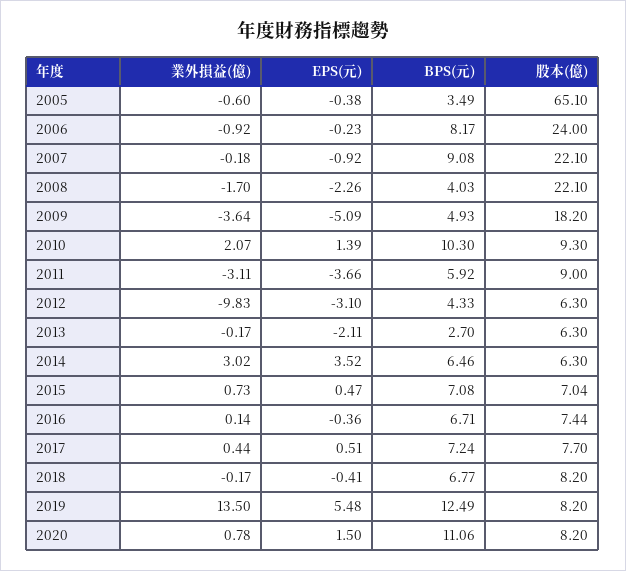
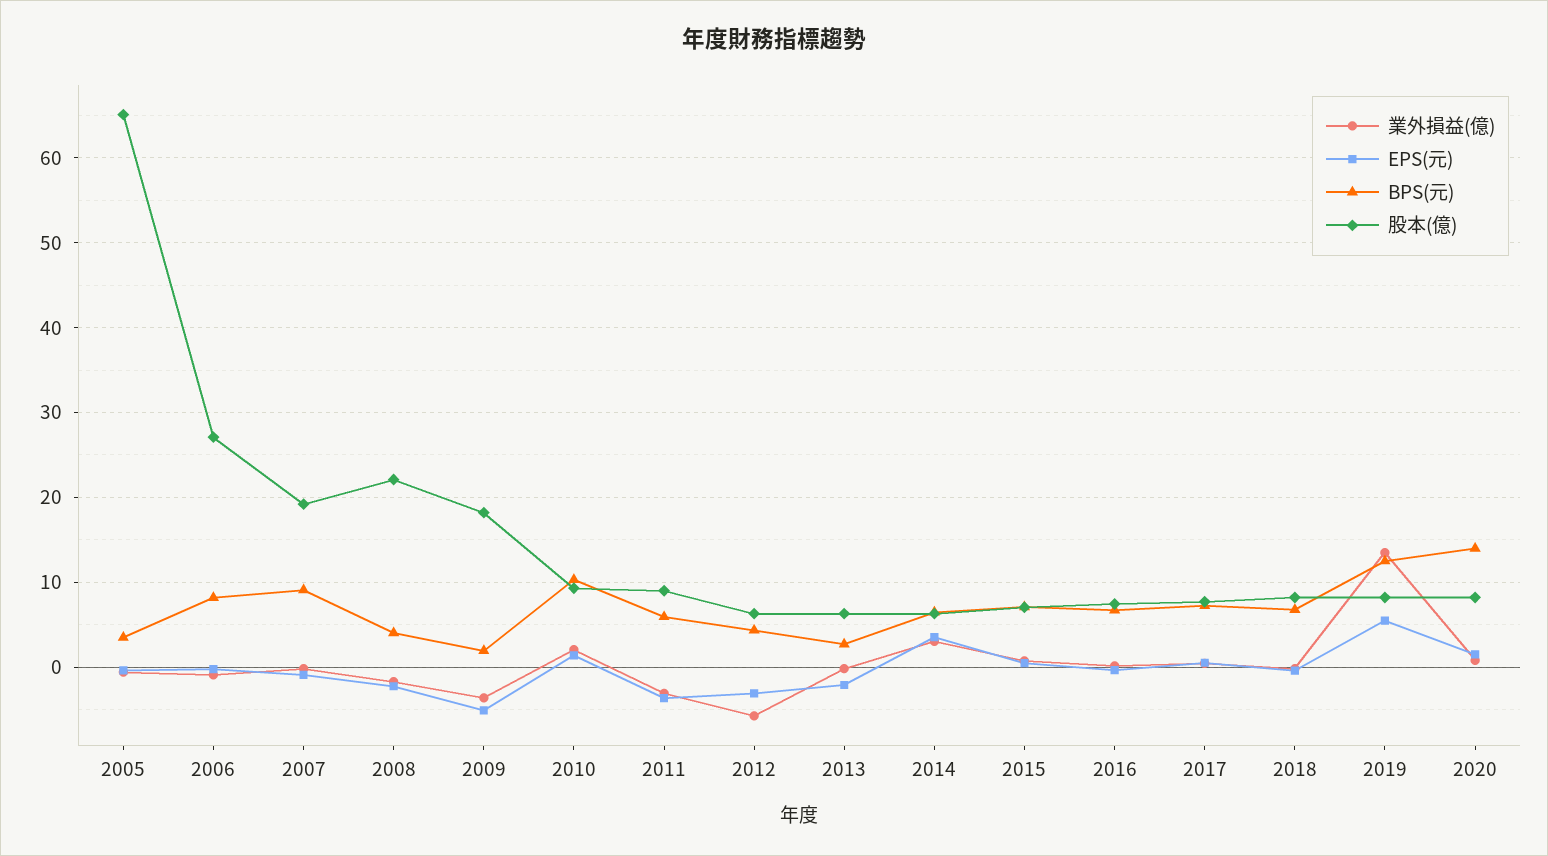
  {
    "業外損益(億)": {
      "2005": -0.6,
      "2006": -0.92,
      "2007": -0.18,
      "2008": -1.7,
      "2009": -3.64,
      "2010": 2.07,
      "2011": -3.11,
-     "2012": -9.83,
+     "2012": -6,
      "2013": -0.17,
      "2014": 3.02,
      "2015": 0.73,
      "2016": 0.14,
      "2017": 0.44,
      "2018": -0.17,
      "2019": 13.5,
      "2020": 0.78
    },
    "EPS(元)": {
      "2005": -0.38,
      "2006": -0.23,
      "2007": -0.92,
      "2008": -2.26,
      "2009": -5.09,
      "2010": 1.39,
      "2011": -3.66,
      "2012": -3.1,
      "2013": -2.11,
      "2014": 3.52,
      "2015": 0.47,
      "2016": -0.36,
      "2017": 0.51,
      "2018": -0.41,
      "2019": 5.48,
      "2020": 1.5
    },
    "BPS(元)": {
      "2005": 3.49,
      "2006": 8.17,
      "2007": 9.08,
      "2008": 4.03,
-     "2009": 4.93,
+     "2009": 2,
      "2010": 10.3,
      "2011": 5.92,
      "2012": 4.33,
      "2013": 2.7,
      "2014": 6.46,
      "2015": 7.08,
      "2016": 6.71,
      "2017": 7.24,
      "2018": 6.77,
      "2019": 12.49,
-     "2020": 11.06
+     "2020": 14
    },
    "股本(億)": {
      "2005": 65.1,
-     "2006": 24,
+     "2006": 27,
-     "2007": 22.1,
+     "2007": 19,
      "2008": 22.1,
      "2009": 18.2,
      "2010": 9.3,
      "2011": 9,
      "2012": 6.3,
      "2013": 6.3,
      "2014": 6.3,
      "2015": 7.04,
      "2016": 7.44,
      "2017": 7.7,
      "2018": 8.2,
      "2019": 8.2,
      "2020": 8.2
    }
  }

